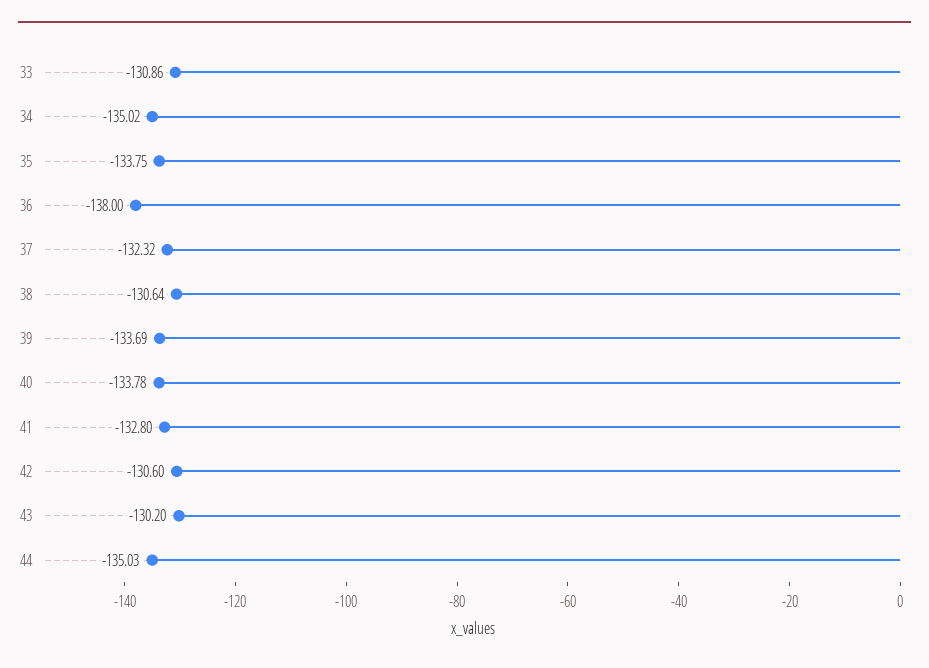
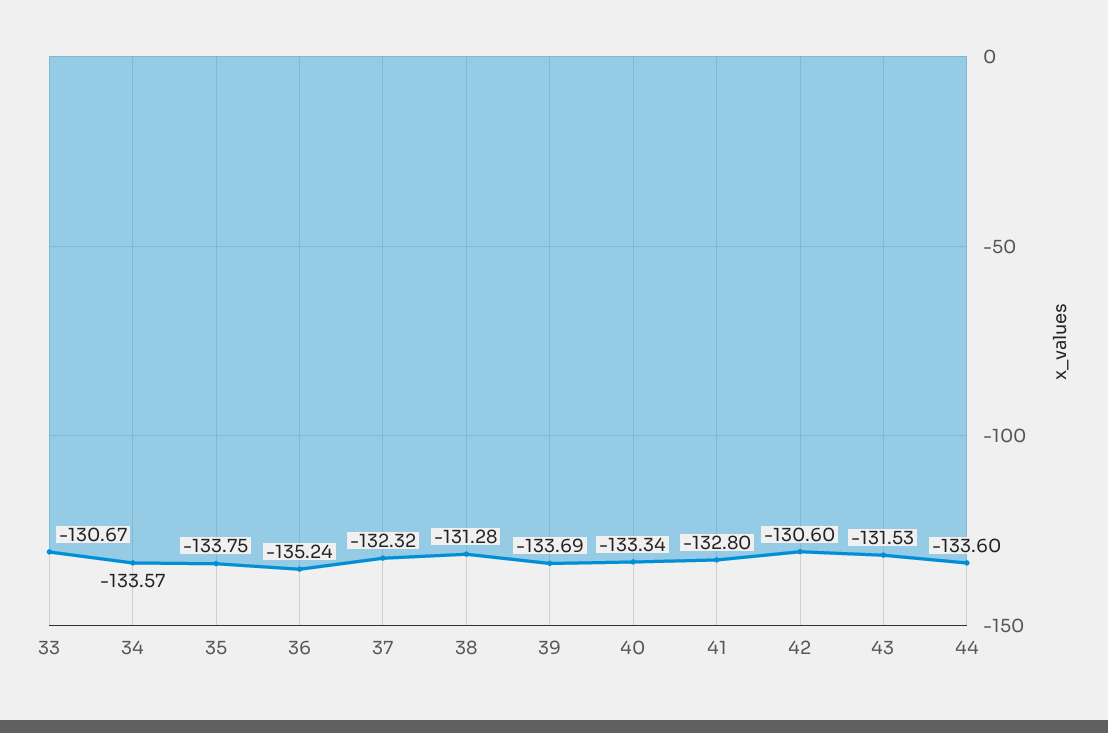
  {
-   "33": -130.86,
+   "33": -130.67,
-   "34": -135.02,
+   "34": -133.57,
    "35": -133.75,
-   "36": -138,
+   "36": -135.24,
    "37": -132.32,
-   "38": -130.64,
+   "38": -131.28,
    "39": -133.69,
-   "40": -133.78,
+   "40": -133.34,
    "41": -132.8,
    "42": -130.6,
-   "43": -130.2,
+   "43": -131.53,
-   "44": -135.03
+   "44": -133.6
  }

